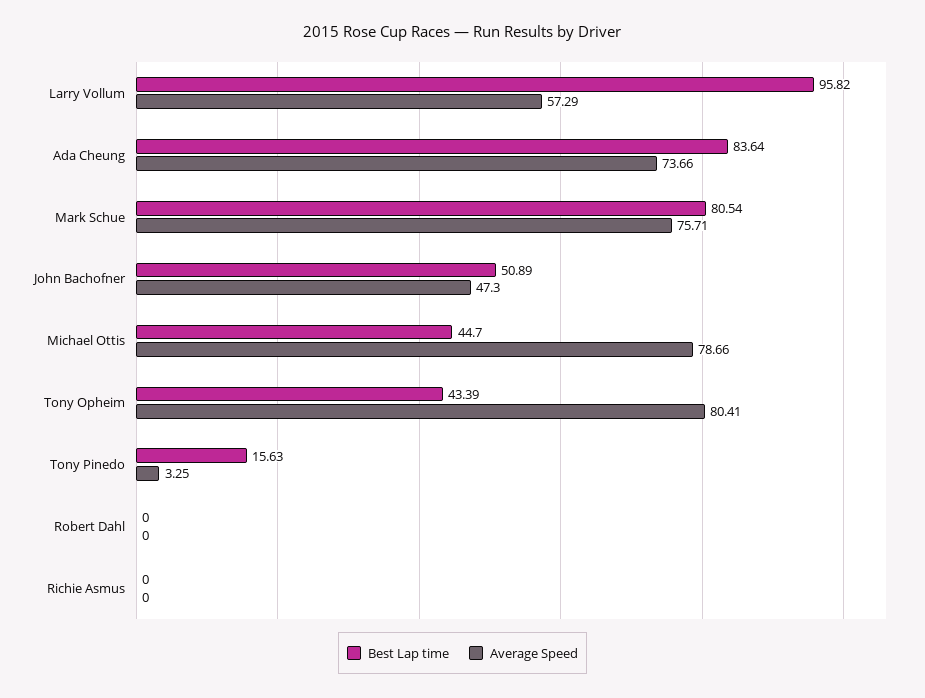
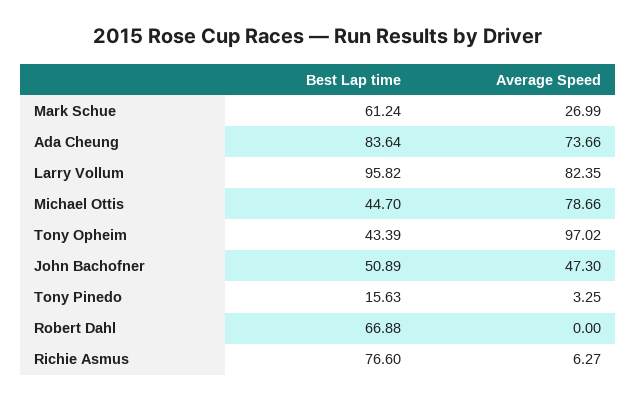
  {
    "Best Lap time": {
      "Larry Vollum": 95.82,
      "Ada Cheung": 83.64,
-     "Mark Schue": 80.54,
+     "Mark Schue": 61.24,
      "John Bachofner": 50.89,
      "Michael Ottis": 44.7,
      "Tony Opheim": 43.39,
      "Tony Pinedo": 15.63,
-     "Robert Dahl": 0,
+     "Robert Dahl": 66.88,
-     "Richie Asmus": 0
+     "Richie Asmus": 76.6
    },
    "Average Speed": {
-     "Larry Vollum": 57.29,
+     "Larry Vollum": 82.35,
      "Ada Cheung": 73.66,
-     "Mark Schue": 75.71,
+     "Mark Schue": 26.99,
      "John Bachofner": 47.3,
      "Michael Ottis": 78.66,
-     "Tony Opheim": 80.41,
+     "Tony Opheim": 97.02,
      "Tony Pinedo": 3.25,
      "Robert Dahl": 0,
-     "Richie Asmus": 0
+     "Richie Asmus": 6.27
    }
  }

